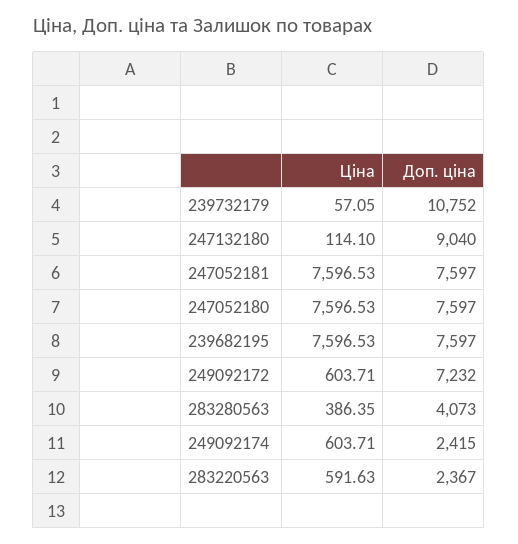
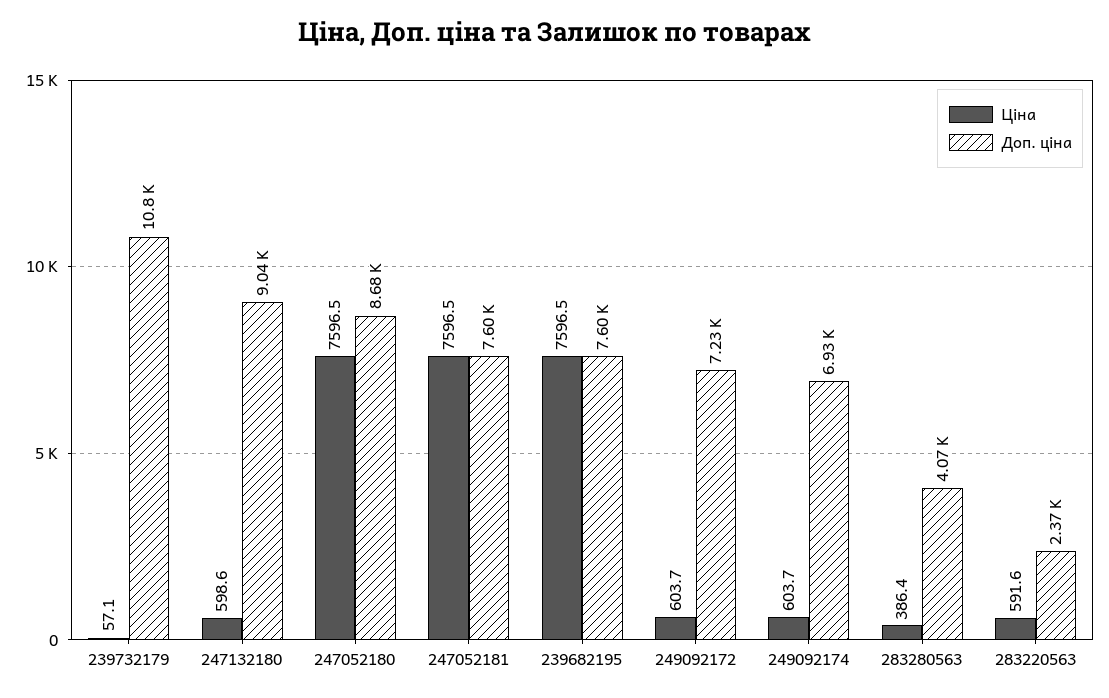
  {
    "Ціна": {
      "239732179": 57.05,
-     "247132180": 114.1,
+     "247132180": 598.6,
      "247052181": 7596.53,
      "247052180": 7596.53,
      "239682195": 7596.53,
      "249092172": 603.71,
      "283280563": 386.35,
      "249092174": 603.71,
      "283220563": 591.63
    },
    "Доп. ціна": {
      "239732179": 10752,
      "247132180": 9040,
      "247052181": 7597,
-     "247052180": 7597,
+     "247052180": 8680,
      "239682195": 7597,
      "249092172": 7232,
      "283280563": 4073,
-     "249092174": 2415,
+     "249092174": 6930,
      "283220563": 2367
    }
  }

